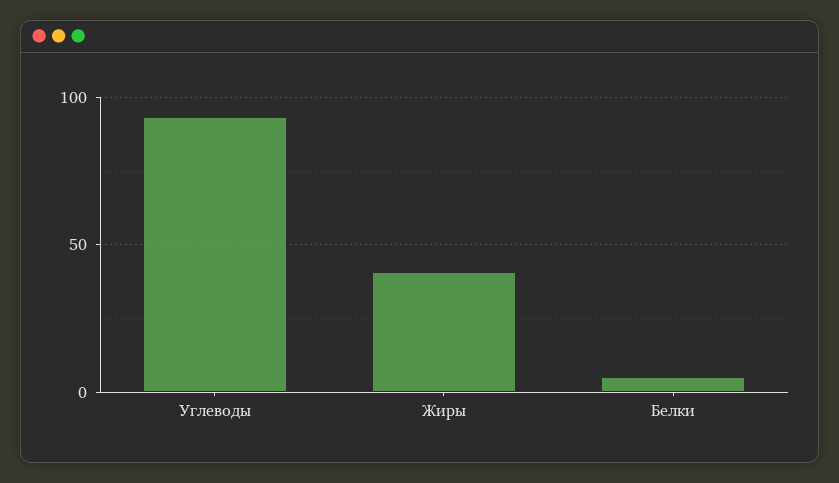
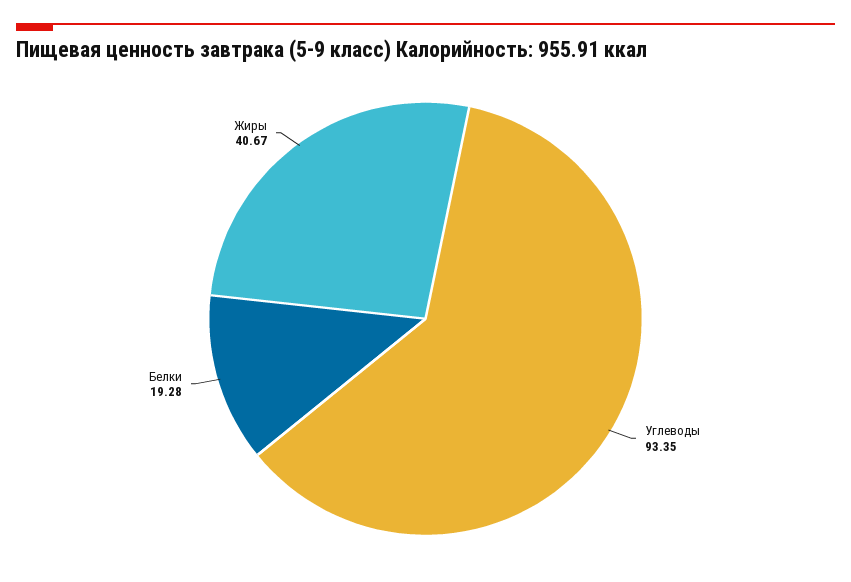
  {
    "Углеводы": 93.35,
    "Жиры": 40.67,
-   "Белки": 5
+   "Белки": 19.28
  }

